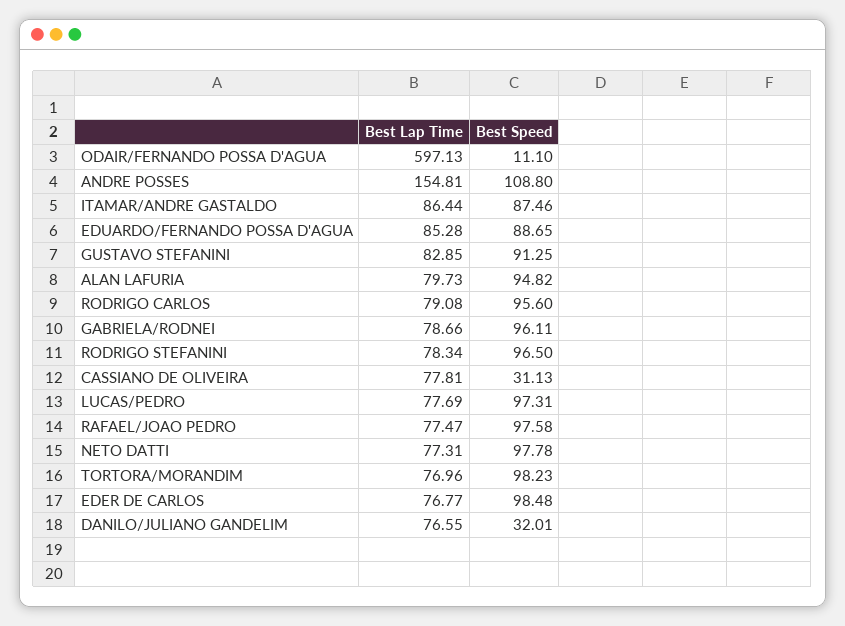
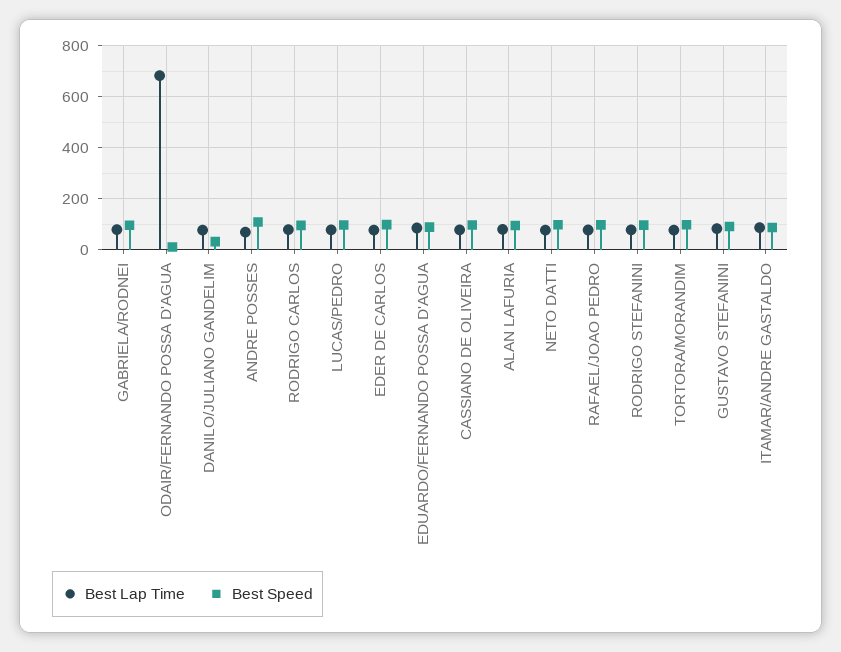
  {
    "Best Lap Time": {
-     "ODAIR/FERNANDO POSSA D'AGUA": 597.13,
+     "ODAIR/FERNANDO POSSA D'AGUA": 675,
-     "ANDRE POSSES": 154.81,
+     "ANDRE POSSES": 75,
      "ITAMAR/ANDRE GASTALDO": 86.44,
      "EDUARDO/FERNANDO POSSA D'AGUA": 85.28,
      "GUSTAVO STEFANINI": 82.85,
      "ALAN LAFURIA": 79.73,
      "RODRIGO CARLOS": 79.08,
      "GABRIELA/RODNEI": 78.66,
      "RODRIGO STEFANINI": 78.34,
      "CASSIANO DE OLIVEIRA": 77.81,
      "LUCAS/PEDRO": 77.69,
      "RAFAEL/JOAO PEDRO": 77.47,
      "NETO DATTI": 77.31,
      "TORTORA/MORANDIM": 76.96,
      "EDER DE CARLOS": 76.77,
      "DANILO/JULIANO GANDELIM": 76.55
    },
    "Best Speed": {
      "ODAIR/FERNANDO POSSA D'AGUA": 11.1,
      "ANDRE POSSES": 108.8,
      "ITAMAR/ANDRE GASTALDO": 87.46,
      "EDUARDO/FERNANDO POSSA D'AGUA": 88.65,
      "GUSTAVO STEFANINI": 91.25,
      "ALAN LAFURIA": 94.82,
      "RODRIGO CARLOS": 95.6,
      "GABRIELA/RODNEI": 96.11,
      "RODRIGO STEFANINI": 96.5,
-     "CASSIANO DE OLIVEIRA": 31.13,
+     "CASSIANO DE OLIVEIRA": 100,
      "LUCAS/PEDRO": 97.31,
      "RAFAEL/JOAO PEDRO": 97.58,
      "NETO DATTI": 97.78,
      "TORTORA/MORANDIM": 98.23,
      "EDER DE CARLOS": 98.48,
      "DANILO/JULIANO GANDELIM": 32.01
    }
  }

